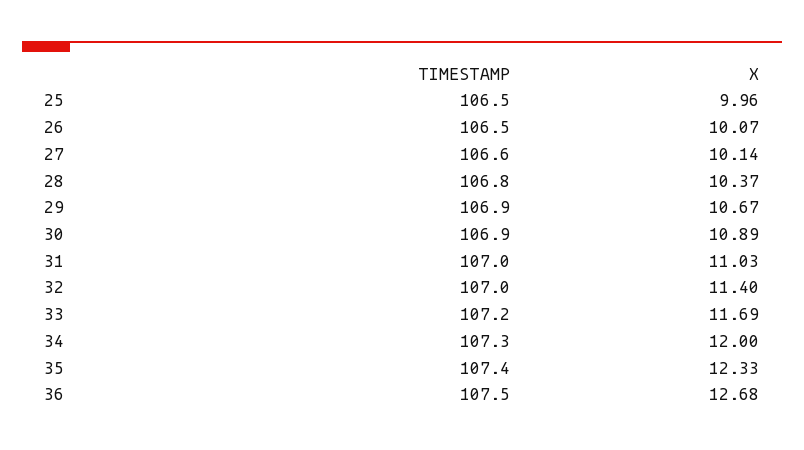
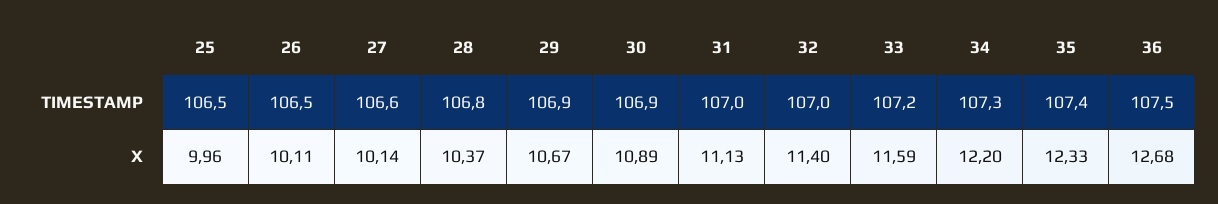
  {
    "TIMESTAMP": {
      "25": 106.5,
      "26": 106.5,
      "27": 106.6,
      "28": 106.8,
      "29": 106.9,
      "30": 106.9,
      "31": 107,
      "32": 107,
      "33": 107.2,
      "34": 107.3,
      "35": 107.4,
      "36": 107.5
    },
    "X": {
      "25": 9.96,
-     "26": 10.07,
+     "26": 10.11,
      "27": 10.14,
      "28": 10.37,
      "29": 10.67,
      "30": 10.89,
-     "31": 11.03,
+     "31": 11.13,
      "32": 11.4,
-     "33": 11.69,
+     "33": 11.59,
-     "34": 12,
+     "34": 12.2,
      "35": 12.33,
      "36": 12.68
    }
  }

